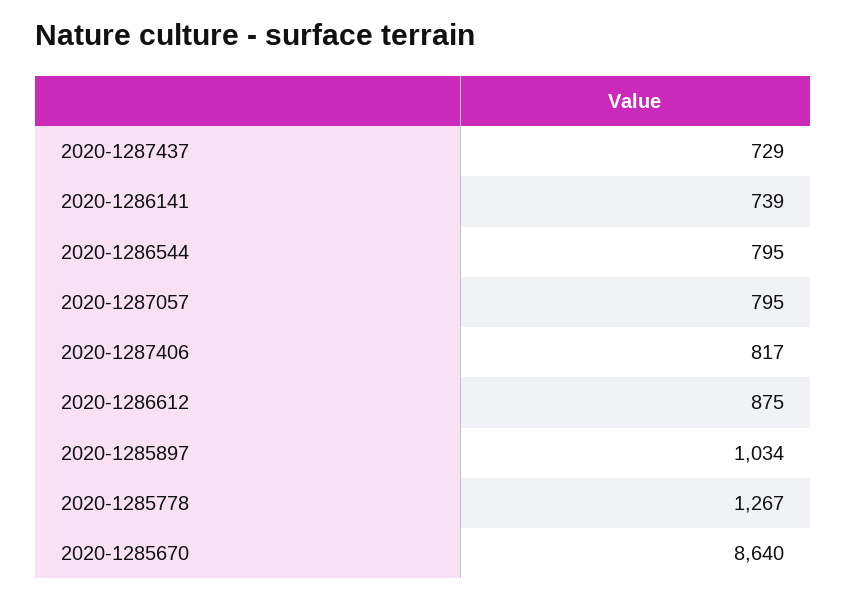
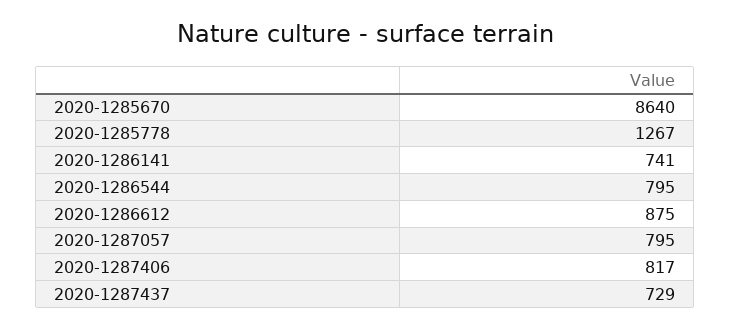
  {
    "2020-1287437": 729,
-   "2020-1286141": 739,
+   "2020-1286141": 741,
    "2020-1286544": 795,
    "2020-1287057": 795,
    "2020-1287406": 817,
    "2020-1286612": 875,
-   "2020-1285897": 1034,
    "2020-1285778": 1267,
    "2020-1285670": 8640
  }

